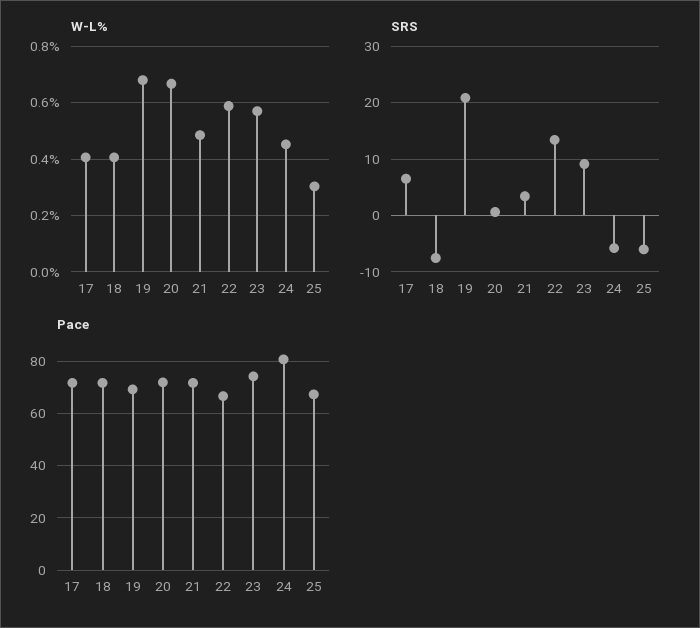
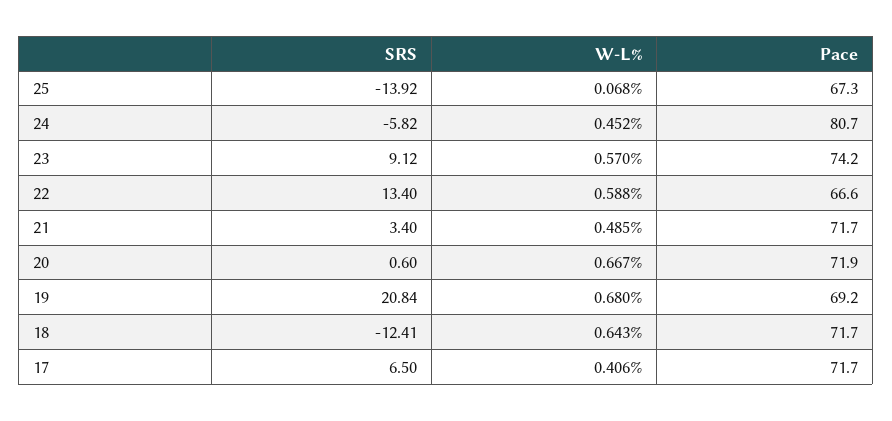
  {
    "W-L%": {
      "17": 0.406,
-     "18": 0.4,
+     "18": 0.643,
      "19": 0.68,
      "20": 0.667,
      "21": 0.485,
      "22": 0.588,
      "23": 0.57,
      "24": 0.452,
-     "25": 0.3
+     "25": 0.068
    },
    "SRS": {
      "17": 6.5,
-     "18": -8,
+     "18": -12.41,
      "19": 20.84,
      "20": 0.6,
      "21": 3.4,
      "22": 13.4,
      "23": 9.12,
      "24": -5.82,
-     "25": -6
+     "25": -13.92
    },
    "Pace": {
      "17": 71.7,
      "18": 71.7,
      "19": 69.2,
      "20": 71.9,
      "21": 71.7,
      "22": 66.6,
      "23": 74.2,
      "24": 80.7,
      "25": 67.3
    }
  }

